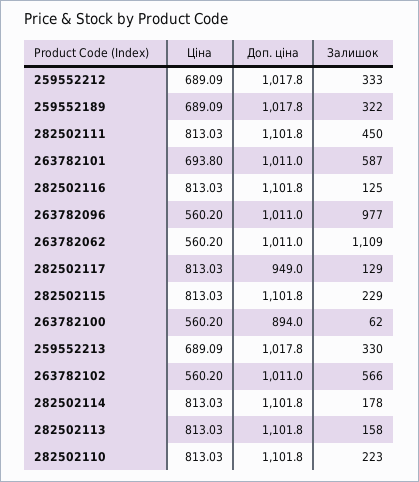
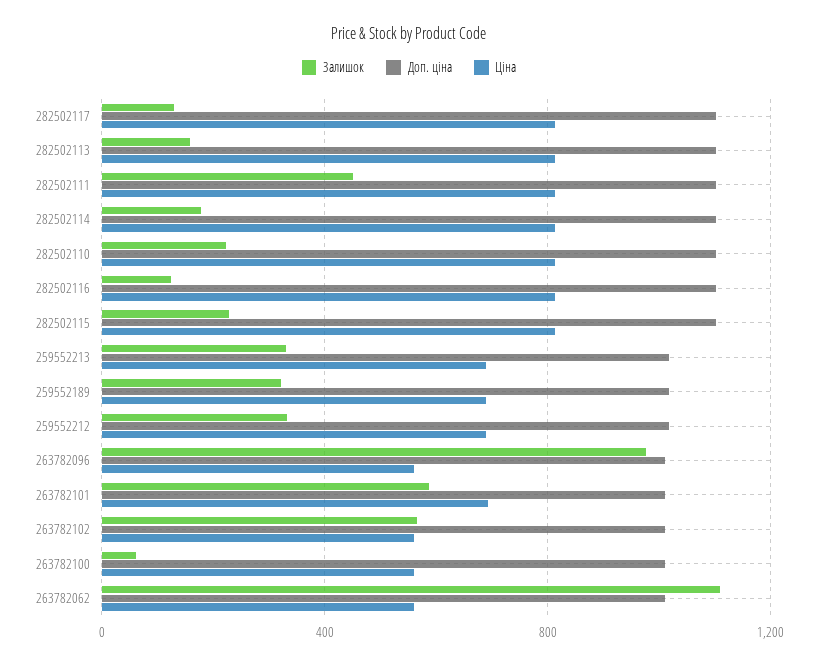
  {
    "Ціна": {
      "259552212": 689.09,
      "259552189": 689.09,
      "282502111": 813.03,
      "263782101": 693.8,
      "282502116": 813.03,
      "263782096": 560.2,
      "263782062": 560.2,
      "282502117": 813.03,
      "282502115": 813.03,
      "263782100": 560.2,
      "259552213": 689.09,
      "263782102": 560.2,
      "282502114": 813.03,
      "282502113": 813.03,
      "282502110": 813.03
    },
    "Доп. ціна": {
      "259552212": 1017.8,
      "259552189": 1017.8,
      "282502111": 1101.8,
      "263782101": 1011,
      "282502116": 1101.8,
      "263782096": 1011,
      "263782062": 1011,
-     "282502117": 949,
+     "282502117": 1100,
      "282502115": 1101.8,
-     "263782100": 894,
+     "263782100": 1000,
      "259552213": 1017.8,
      "263782102": 1011,
      "282502114": 1101.8,
      "282502113": 1101.8,
      "282502110": 1101.8
    },
    "Залишок": {
      "259552212": 333,
      "259552189": 322,
      "282502111": 450,
      "263782101": 587,
      "282502116": 125,
      "263782096": 977,
      "263782062": 1109,
      "282502117": 129,
      "282502115": 229,
      "263782100": 62,
      "259552213": 330,
      "263782102": 566,
      "282502114": 178,
      "282502113": 158,
      "282502110": 223
    }
  }

